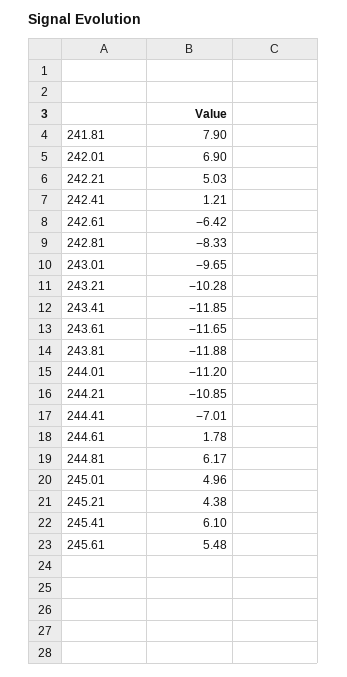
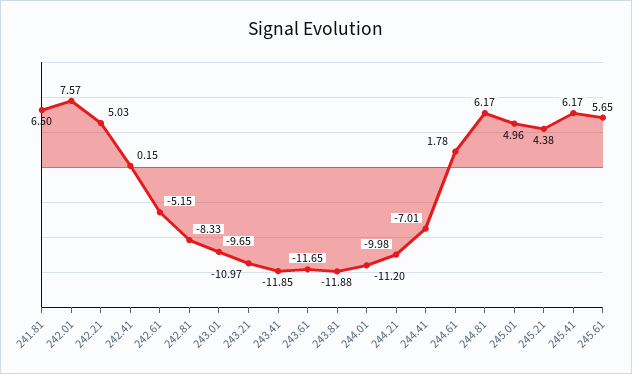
  {
-   "241.81": 7.9,
+   "241.81": 6.5,
-   "242.01": 6.9,
+   "242.01": 7.57,
    "242.21": 5.03,
-   "242.41": 1.21,
+   "242.41": 0.15,
-   "242.61": -6.42,
+   "242.61": -5.15,
    "242.81": -8.33,
    "243.01": -9.65,
-   "243.21": -10.28,
+   "243.21": -10.97,
    "243.41": -11.85,
    "243.61": -11.65,
    "243.81": -11.88,
    "244.01": -11.2,
-   "244.21": -10.85,
+   "244.21": -9.98,
    "244.41": -7.01,
    "244.61": 1.78,
    "244.81": 6.17,
    "245.01": 4.96,
    "245.21": 4.38,
-   "245.41": 6.1,
+   "245.41": 6.17,
-   "245.61": 5.48
+   "245.61": 5.65
  }

